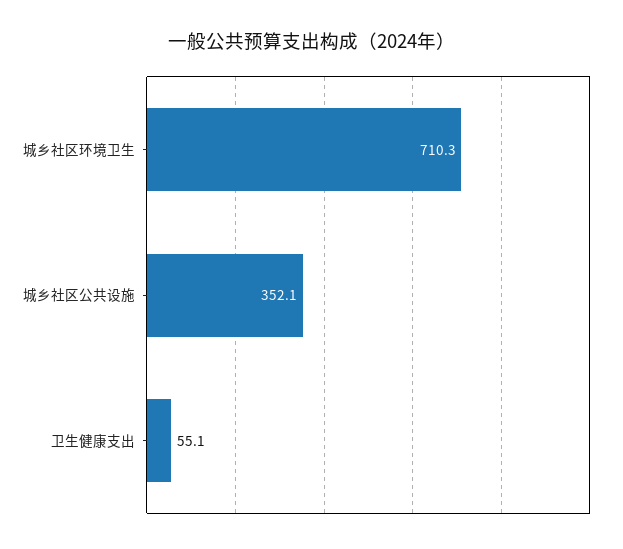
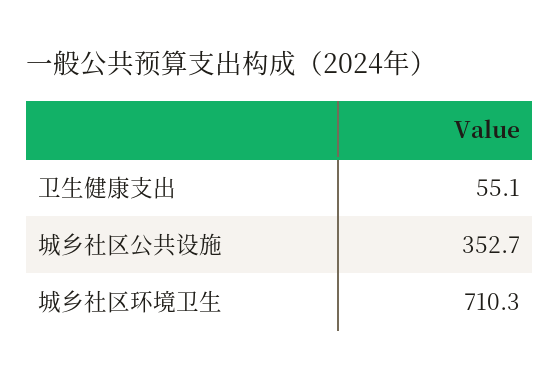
  {
    "城乡社区环境卫生": 710.3,
-   "城乡社区公共设施": 352.1,
+   "城乡社区公共设施": 352.7,
    "卫生健康支出": 55.1
  }

